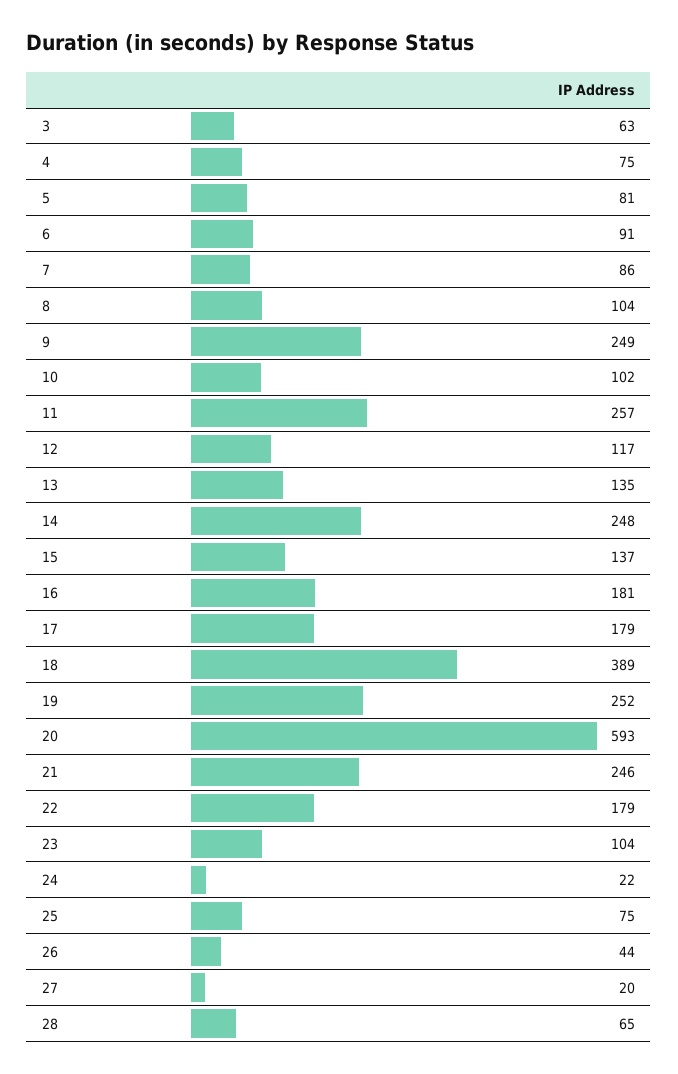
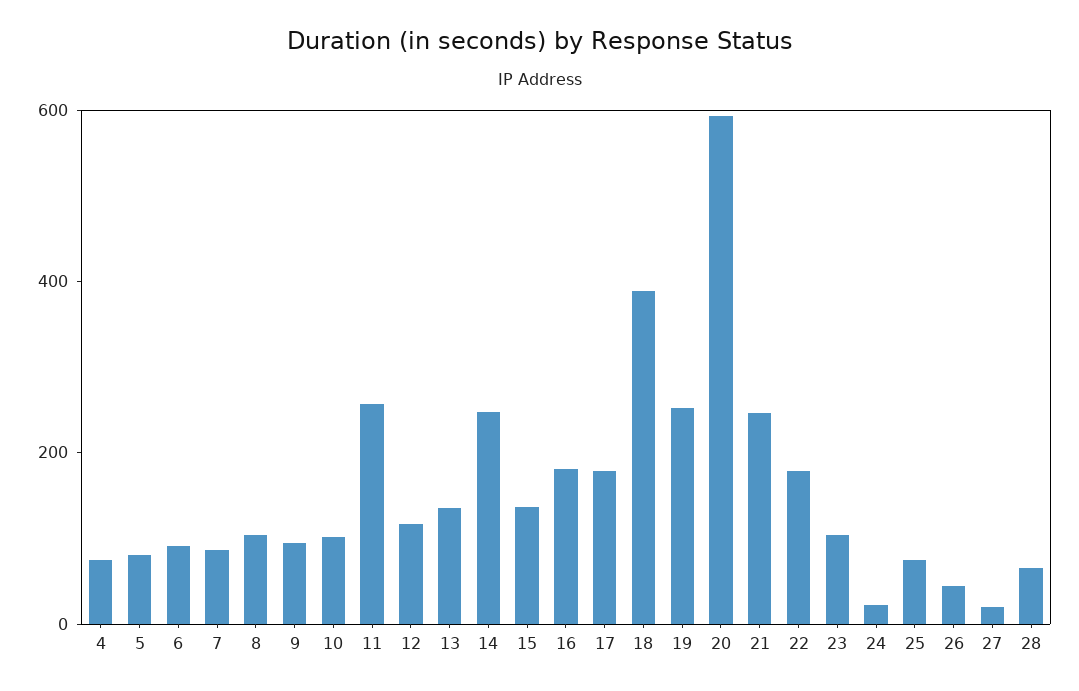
  {
-   "3": 63,
    "4": 75,
    "5": 81,
    "6": 91,
    "7": 86,
    "8": 104,
-   "9": 249,
+   "9": 100,
    "10": 102,
    "11": 257,
    "12": 117,
    "13": 135,
    "14": 248,
    "15": 137,
    "16": 181,
    "17": 179,
    "18": 389,
    "19": 252,
    "20": 593,
    "21": 246,
    "22": 179,
    "23": 104,
    "24": 22,
    "25": 75,
    "26": 44,
    "27": 20,
    "28": 65
  }

